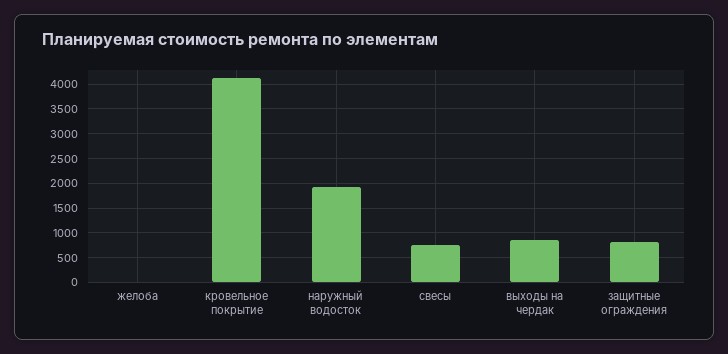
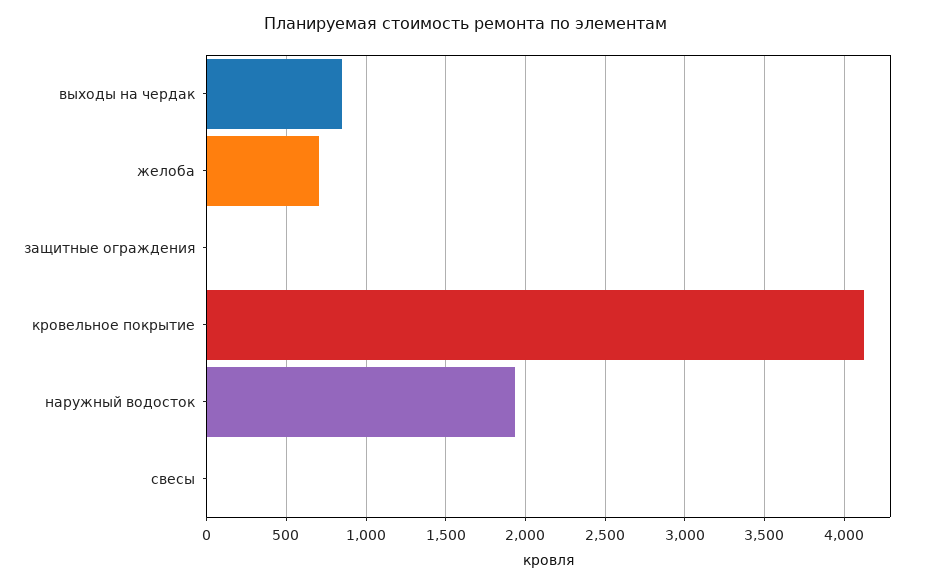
  {
-   "желоба": 0,
+   "желоба": 700,
    "кровельное покрытие": 4150,
    "наружный водосток": 1950,
-   "свесы": 750,
+   "свесы": 0,
    "выходы на чердак": 850,
-   "защитные ограждения": 750
+   "защитные ограждения": 0
  }

